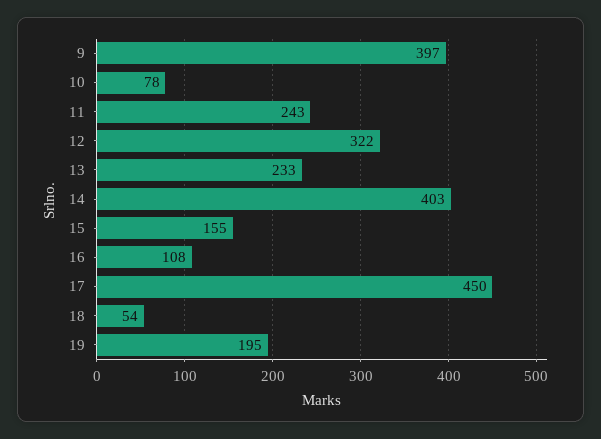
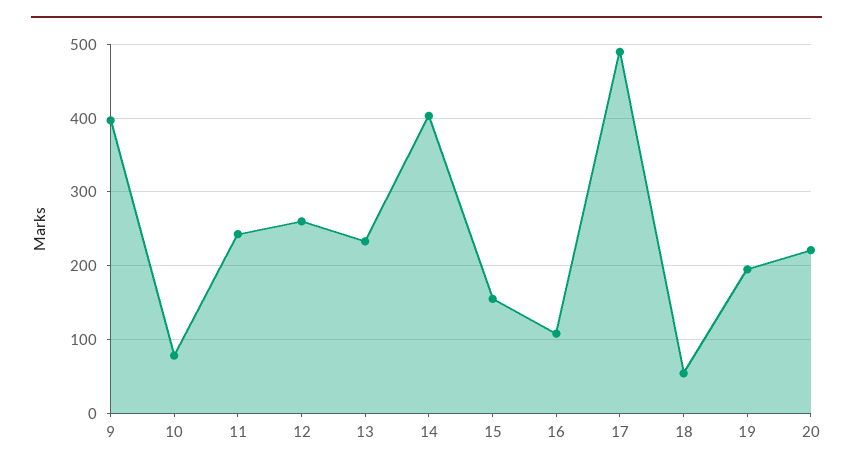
  {
    "9": 397,
    "10": 78,
    "11": 243,
-   "12": 322,
+   "12": 260,
    "13": 233,
    "14": 403,
    "15": 155,
    "16": 108,
-   "17": 450,
+   "17": 490,
    "18": 54,
-   "19": 195
+   "19": 195,
+   "20": 220
  }

